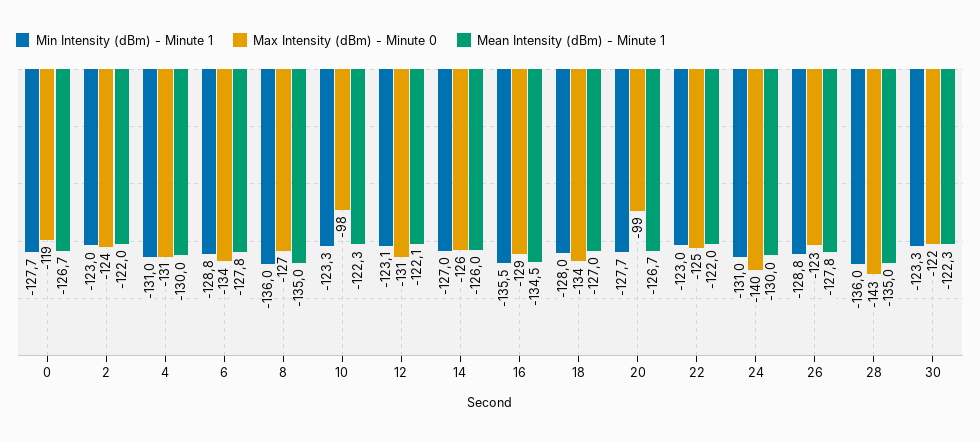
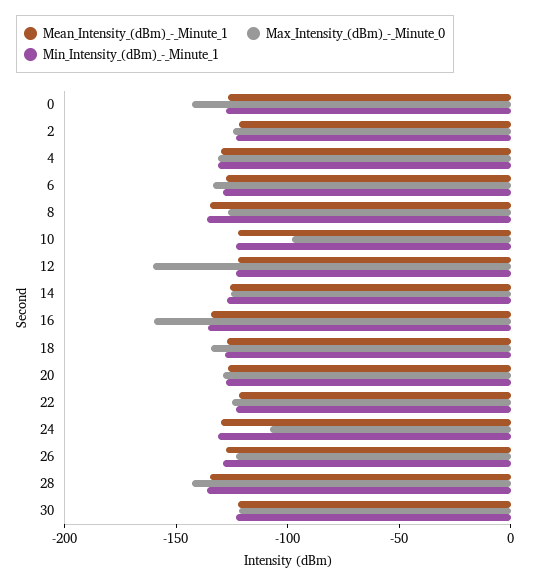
  {
    "Min Intensity (dBm) - Minute 1": {
      "0": -127.7,
      "2": -123,
      "4": -131,
      "6": -128.8,
      "8": -136,
      "10": -123.3,
      "12": -123.1,
      "14": -127,
      "16": -135.5,
      "18": -128,
      "20": -127.7,
      "22": -123,
      "24": -131,
      "26": -128.8,
      "28": -136,
      "30": -123.3
    },
    "Max Intensity (dBm) - Minute 0": {
-     "0": -119,
+     "0": -140,
      "2": -124,
      "4": -131,
      "6": -134,
      "8": -127,
      "10": -98,
-     "12": -131,
+     "12": -160,
      "14": -126,
-     "16": -129,
+     "16": -160,
      "18": -134,
-     "20": -99,
+     "20": -130,
      "22": -125,
-     "24": -140,
+     "24": -110,
      "26": -123,
      "28": -143,
      "30": -122
    },
    "Mean Intensity (dBm) - Minute 1": {
      "0": -126.7,
      "2": -122,
      "4": -130,
      "6": -127.8,
      "8": -135,
      "10": -122.3,
      "12": -122.1,
      "14": -126,
      "16": -134.5,
      "18": -127,
      "20": -126.7,
      "22": -122,
      "24": -130,
      "26": -127.8,
      "28": -135,
      "30": -122.3
    }
  }

